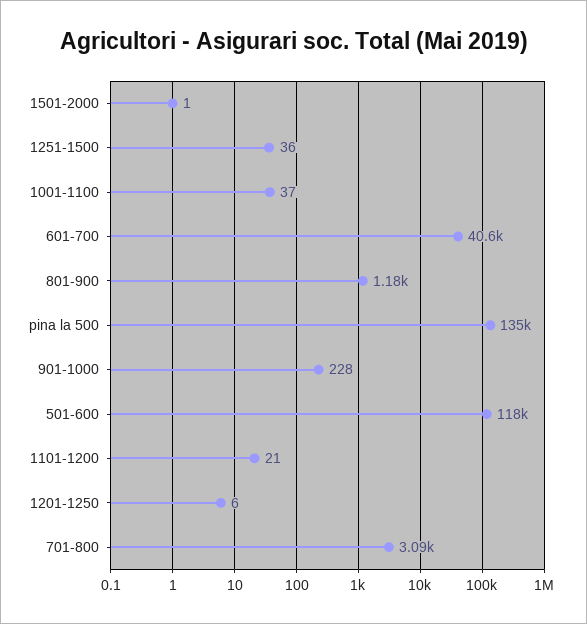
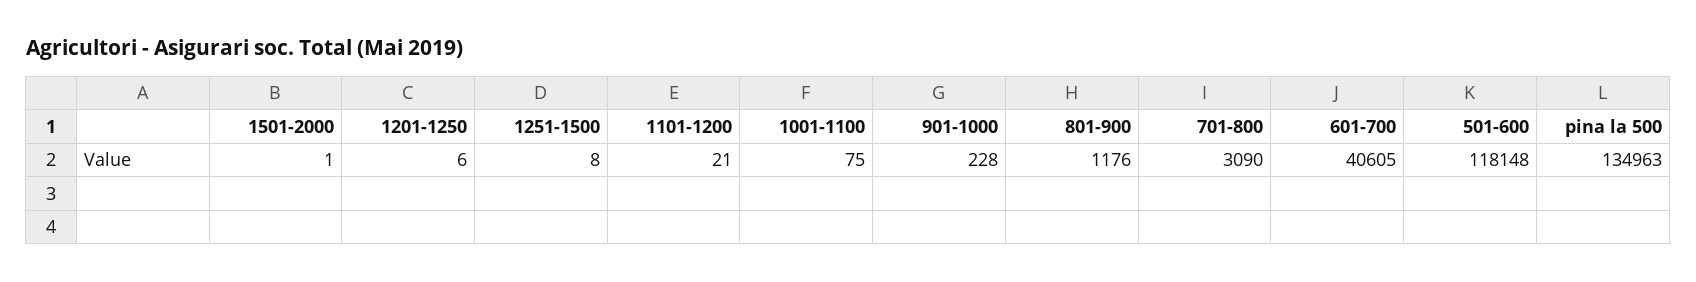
  {
    "1501-2000": 1,
-   "1251-1500": 36,
+   "1251-1500": 8,
-   "1001-1100": 37,
+   "1001-1100": 75,
    "601-700": 40605,
    "801-900": 1176,
    "pina la 500": 134963,
    "901-1000": 228,
    "501-600": 118148,
    "1101-1200": 21,
    "1201-1250": 6,
    "701-800": 3090
  }

